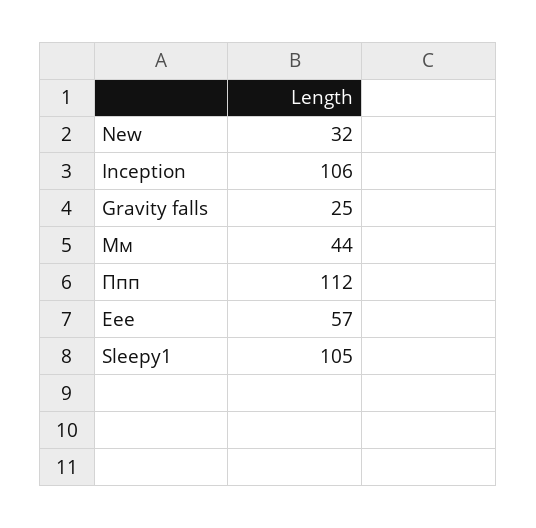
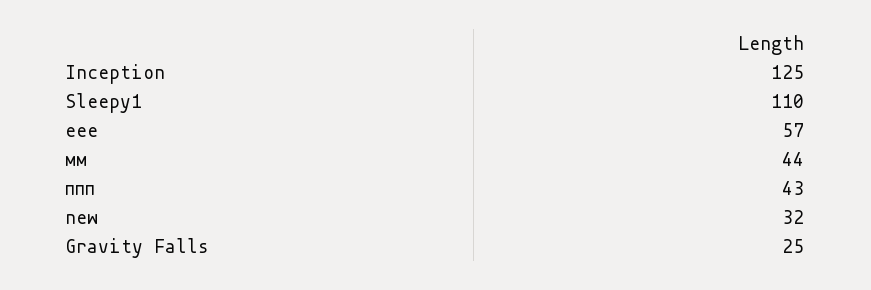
  {
    "New": 32,
-   "Inception": 106,
+   "Inception": 125,
    "Gravity falls": 25,
    "Мм": 44,
-   "Ппп": 112,
+   "Ппп": 43,
    "Eee": 57,
-   "Sleepy1": 105
+   "Sleepy1": 110
  }

